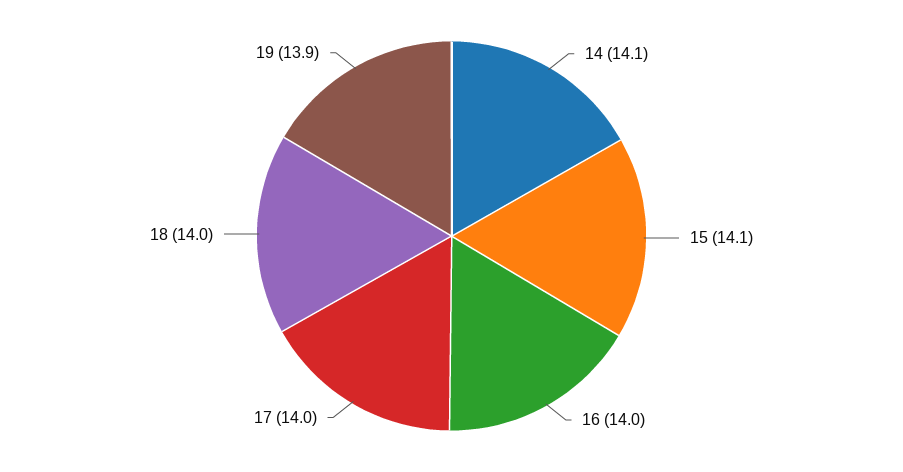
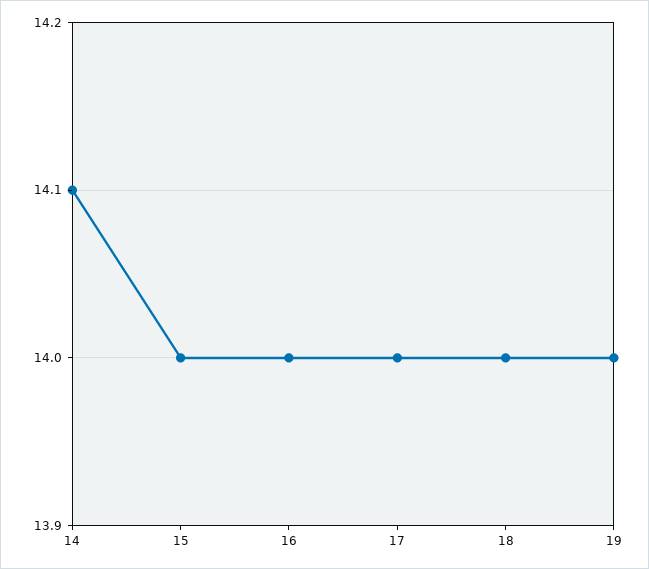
  {
    "14": 14.1,
-   "15": 14.1,
+   "15": 14,
    "16": 14,
    "17": 14,
    "18": 14,
-   "19": 13.9
+   "19": 14
  }

